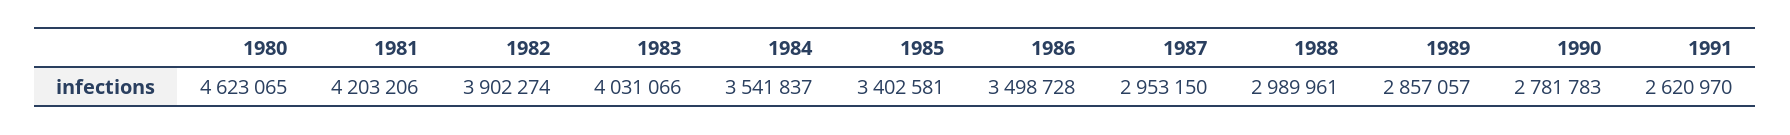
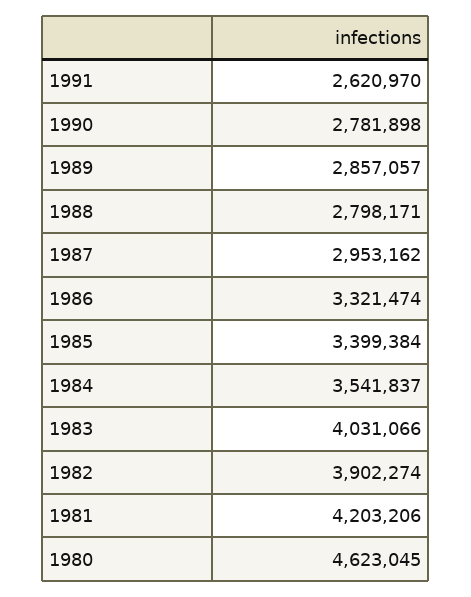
  {
-   "1980": 4623065,
+   "1980": 4623045,
    "1981": 4203206,
    "1982": 3902274,
    "1983": 4031066,
    "1984": 3541837,
-   "1985": 3402581,
+   "1985": 3399384,
-   "1986": 3498728,
+   "1986": 3321474,
-   "1987": 2953150,
+   "1987": 2953162,
-   "1988": 2989961,
+   "1988": 2798171,
    "1989": 2857057,
-   "1990": 2781783,
+   "1990": 2781898,
    "1991": 2620970
  }

